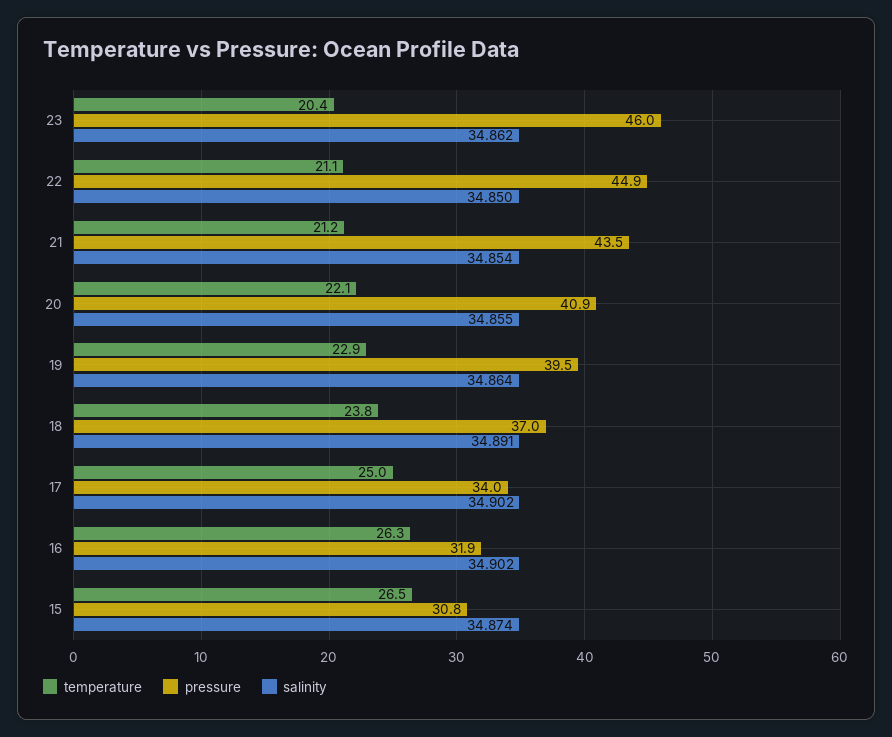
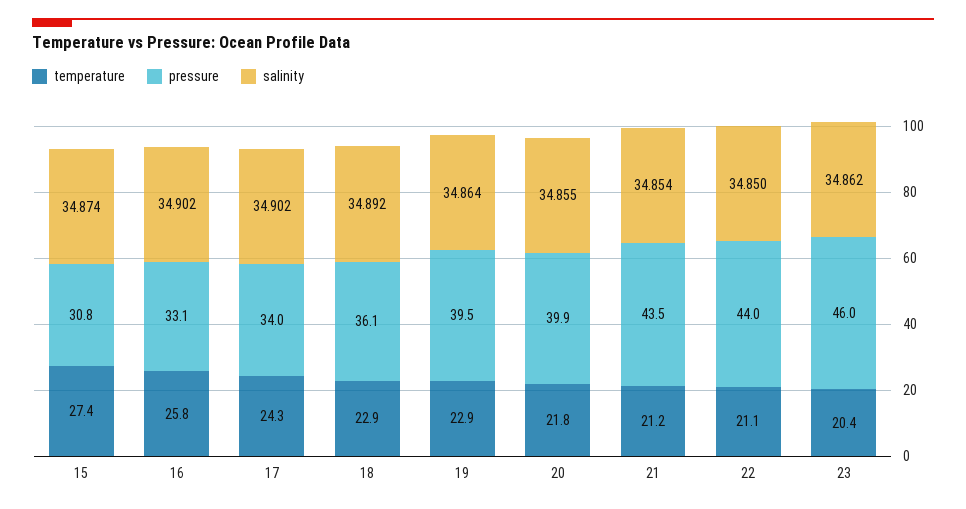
  {
    "temperature": {
      "23": 20.4,
      "22": 21.1,
      "21": 21.2,
-     "20": 22.1,
+     "20": 21.8,
      "19": 22.9,
-     "18": 23.8,
+     "18": 22.9,
-     "17": 25,
+     "17": 24.3,
-     "16": 26.3,
+     "16": 25.8,
-     "15": 26.5
+     "15": 27.4
    },
    "pressure": {
      "23": 46,
-     "22": 44.9,
+     "22": 44,
      "21": 43.5,
-     "20": 40.9,
+     "20": 39.9,
      "19": 39.5,
-     "18": 37,
+     "18": 36.1,
      "17": 34,
-     "16": 31.9,
+     "16": 33.1,
      "15": 30.8
    },
    "salinity": {
      "23": 34.862,
      "22": 34.85,
      "21": 34.854,
      "20": 34.855,
      "19": 34.864,
-     "18": 34.891,
+     "18": 34.892,
      "17": 34.902,
      "16": 34.902,
      "15": 34.874
    }
  }

